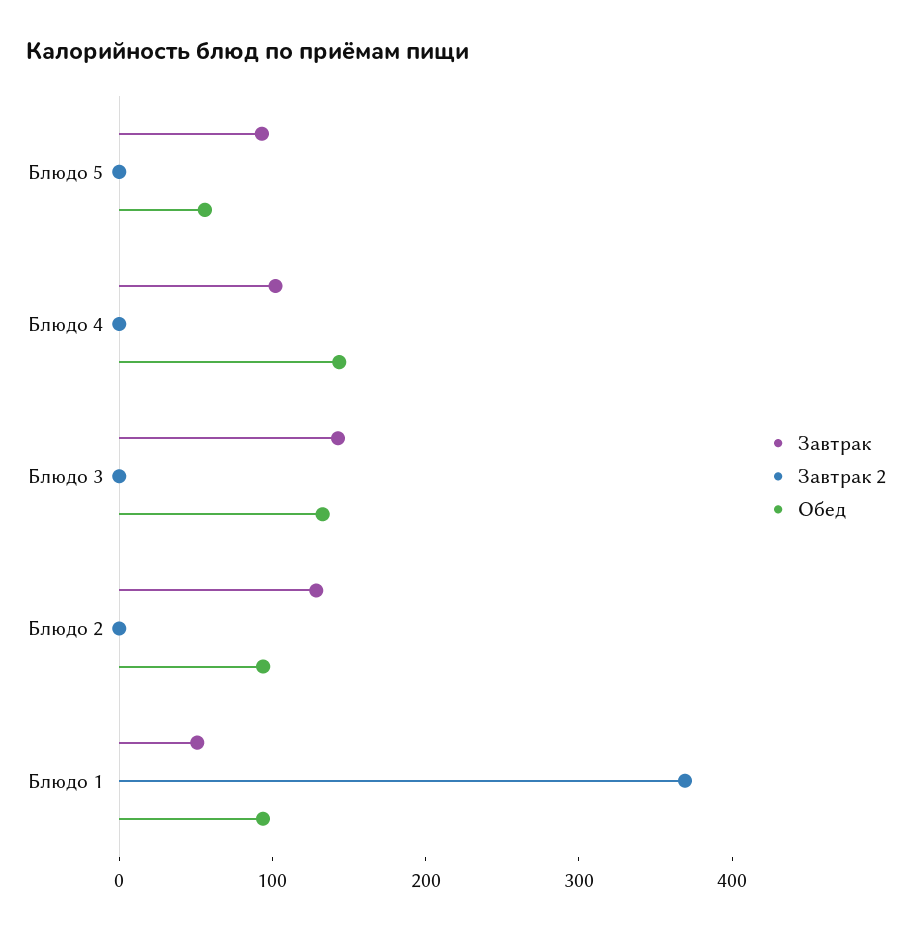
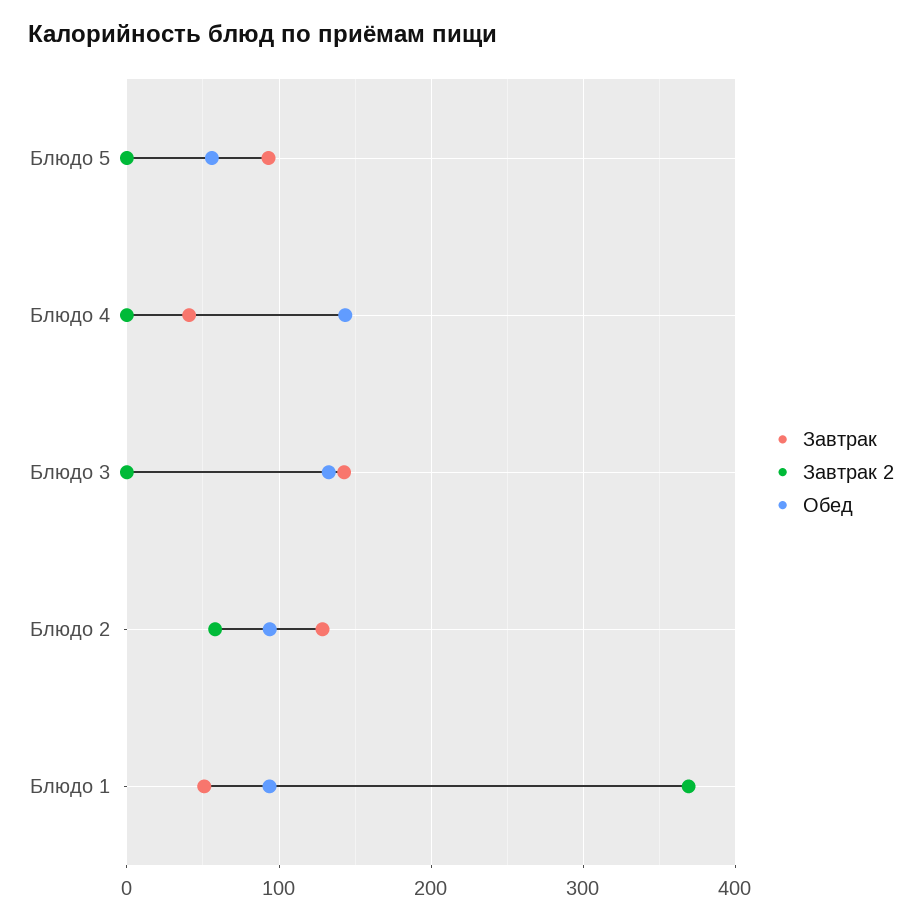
  {
    "Завтрак": {
      "Блюдо 5": 90,
-     "Блюдо 4": 100,
+     "Блюдо 4": 40,
      "Блюдо 3": 140,
      "Блюдо 2": 130,
      "Блюдо 1": 50
    },
    "Завтрак 2": {
      "Блюдо 5": 0,
      "Блюдо 4": 0,
      "Блюдо 3": 0,
-     "Блюдо 2": 0,
+     "Блюдо 2": 60,
      "Блюдо 1": 370
    },
    "Обед": {
      "Блюдо 5": 60,
      "Блюдо 4": 140,
      "Блюдо 3": 130,
      "Блюдо 2": 90,
      "Блюдо 1": 90
    }
  }

